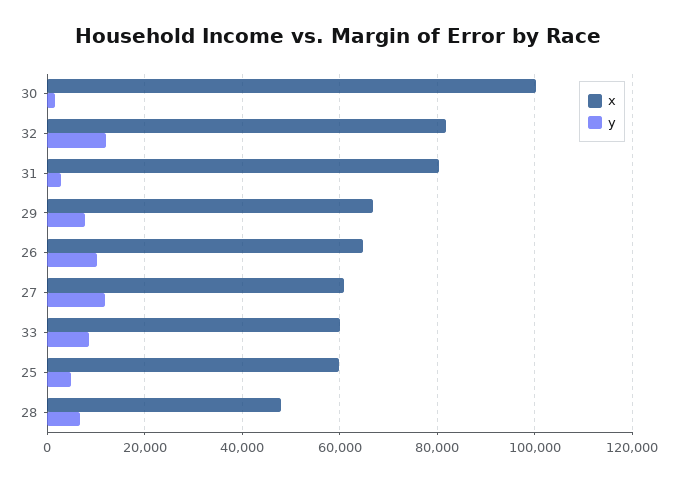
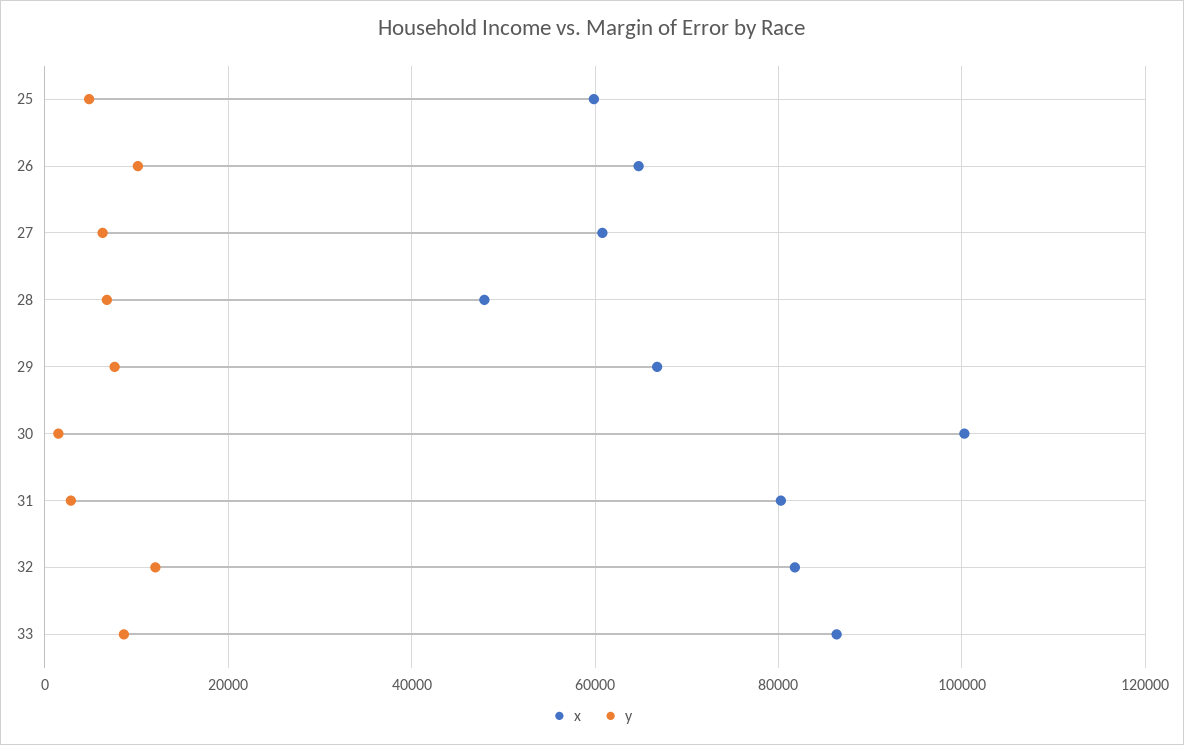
  {
    "x": {
      "30": 100000,
      "32": 82000,
      "31": 80000,
      "29": 66000,
      "26": 64000,
      "27": 60000,
-     "33": 60000,
+     "33": 86000,
      "25": 60000,
      "28": 48000
    },
    "y": {
      "30": 2000,
      "32": 12000,
      "31": 2000,
      "29": 8000,
      "26": 10000,
-     "27": 12000,
+     "27": 6000,
      "33": 8000,
      "25": 4000,
      "28": 6000
    }
  }

